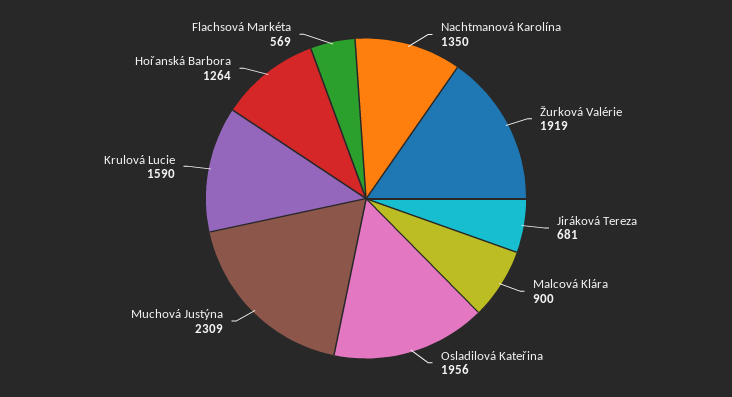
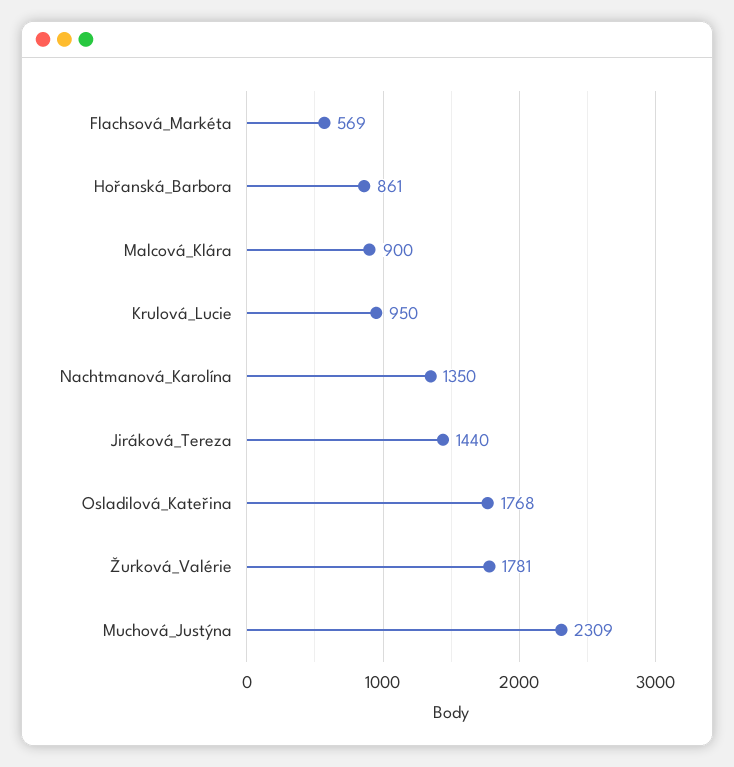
  {
    "Nachtmanová Karolína": 1350,
-   "Žurková Valérie": 1919,
+   "Žurková Valérie": 1781,
-   "Jiráková Tereza": 681,
+   "Jiráková Tereza": 1440,
    "Malcová Klára": 900,
-   "Osladilová Kateřina": 1956,
+   "Osladilová Kateřina": 1768,
    "Muchová Justýna": 2309,
-   "Krulová Lucie": 1590,
+   "Krulová Lucie": 950,
-   "Hořanská Barbora": 1264,
+   "Hořanská Barbora": 861,
    "Flachsová Markéta": 569
  }

